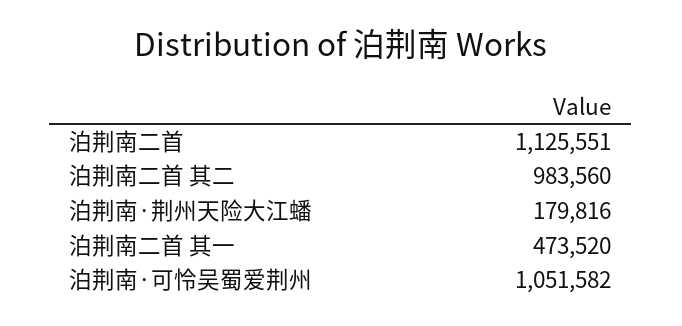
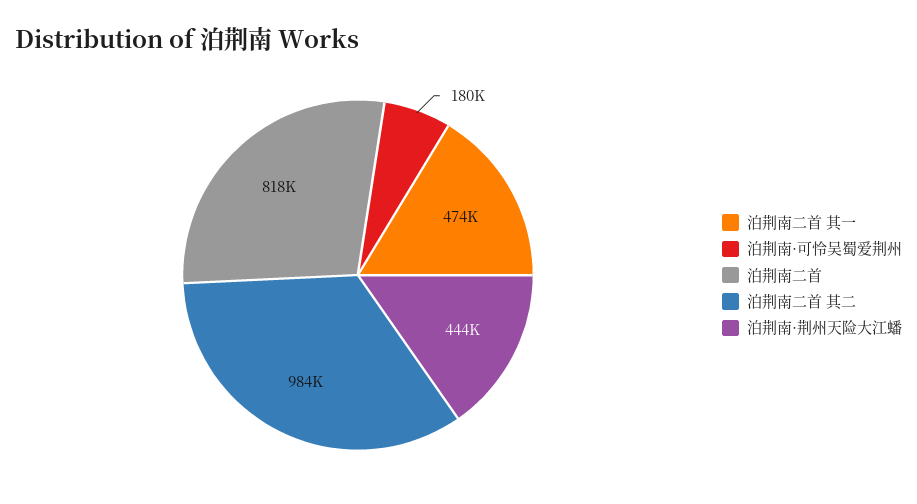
  {
-   "泊荆南二首": 1125551,
+   "泊荆南二首": 818000,
    "泊荆南二首 其二": 983560,
-   "泊荆南·荆州天险大江蟠": 179816,
+   "泊荆南·荆州天险大江蟠": 444000,
    "泊荆南二首 其一": 473520,
-   "泊荆南·可怜吴蜀爱荆州": 1051582
+   "泊荆南·可怜吴蜀爱荆州": 180000
  }

